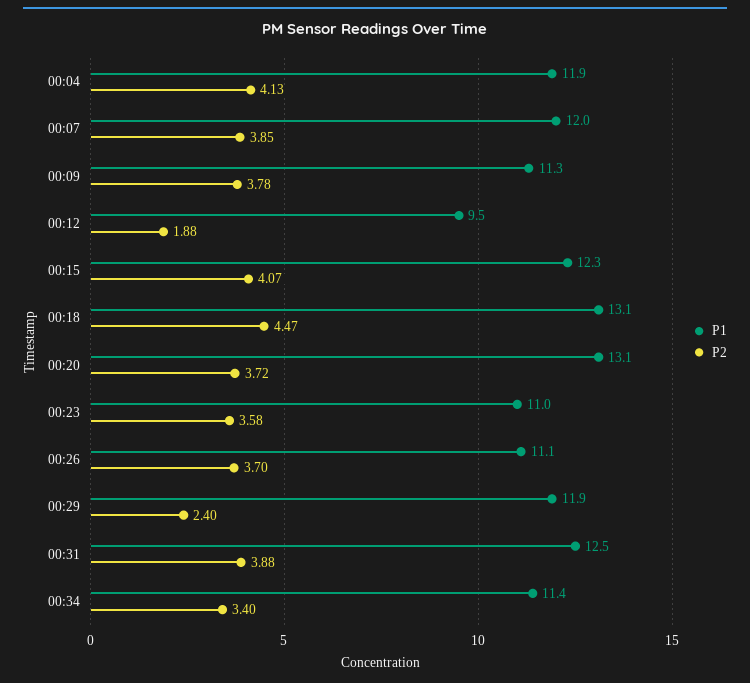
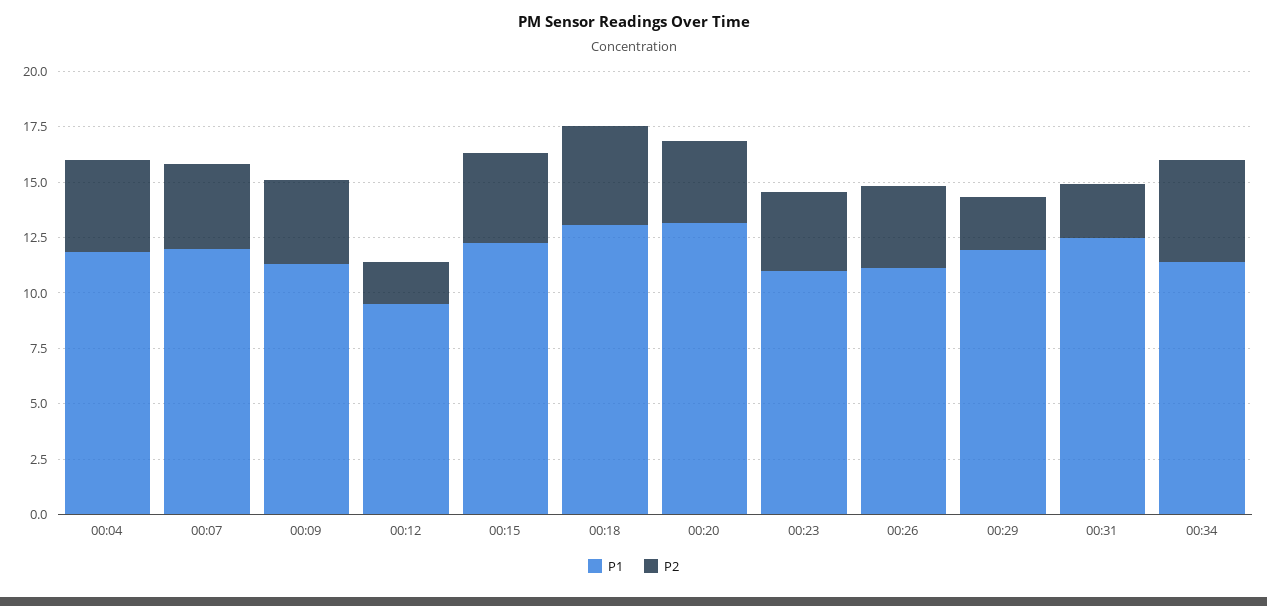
  {
    "P1": {
      "00:04": 11.9,
      "00:07": 12,
      "00:09": 11.3,
      "00:12": 9.5,
      "00:15": 12.3,
      "00:18": 13.1,
      "00:20": 13.1,
      "00:23": 11,
      "00:26": 11.1,
      "00:29": 11.9,
      "00:31": 12.5,
      "00:34": 11.4
    },
    "P2": {
      "00:04": 4.13,
      "00:07": 3.85,
      "00:09": 3.78,
      "00:12": 1.88,
      "00:15": 4.07,
      "00:18": 4.47,
      "00:20": 3.72,
      "00:23": 3.58,
      "00:26": 3.7,
      "00:29": 2.4,
-     "00:31": 3.88,
+     "00:31": 2.5,
-     "00:34": 3.4
+     "00:34": 4.5
    }
  }

